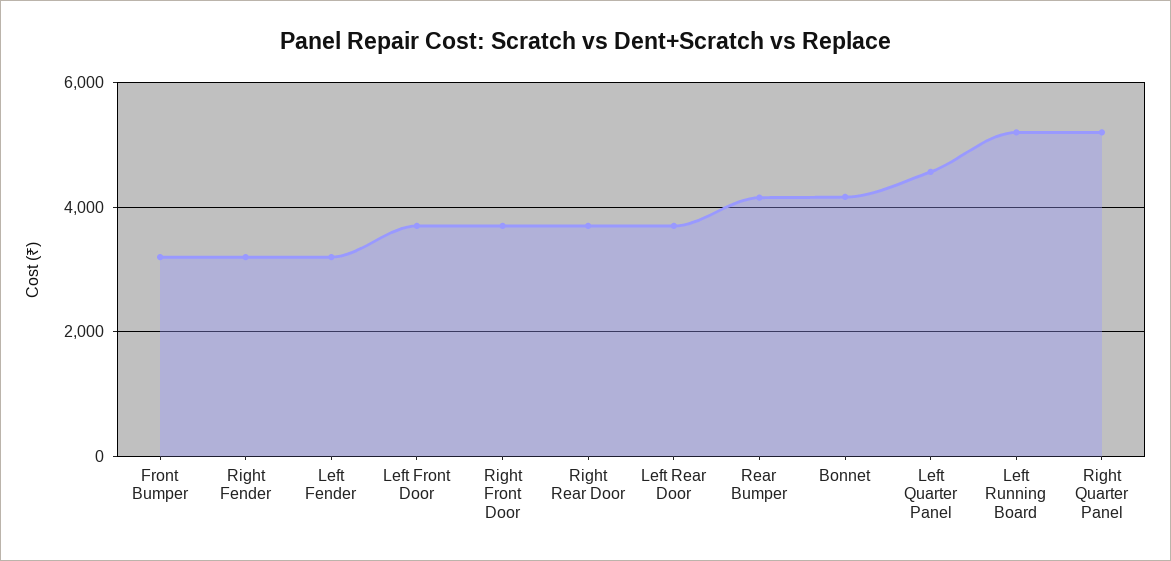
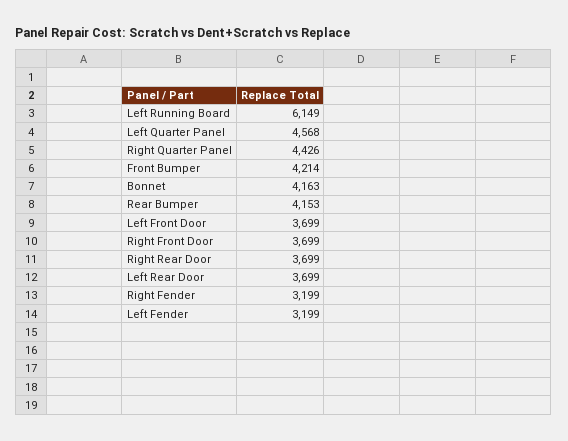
  {
-   "Front Bumper": 3200,
+   "Front Bumper": 4214,
    "Right Fender": 3199,
    "Left Fender": 3199,
    "Left Front Door": 3699,
    "Right Front Door": 3699,
    "Right Rear Door": 3699,
    "Left Rear Door": 3699,
    "Rear Bumper": 4153,
    "Bonnet": 4163,
    "Left Quarter Panel": 4568,
-   "Left Running Board": 5200,
+   "Left Running Board": 6149,
-   "Right Quarter Panel": 5200
+   "Right Quarter Panel": 4426
  }

